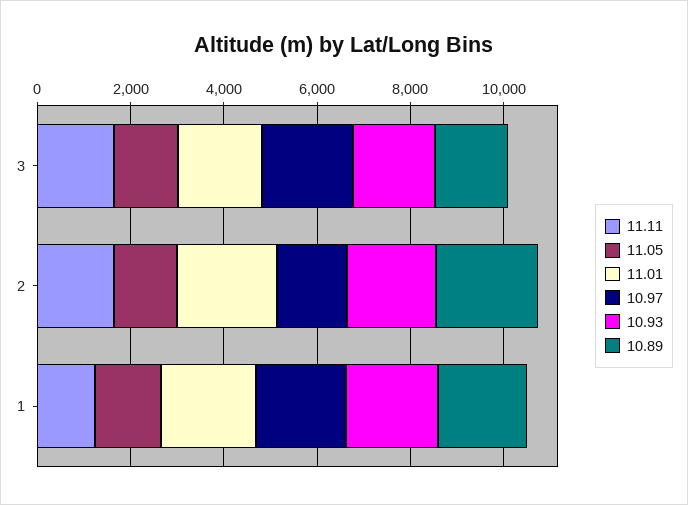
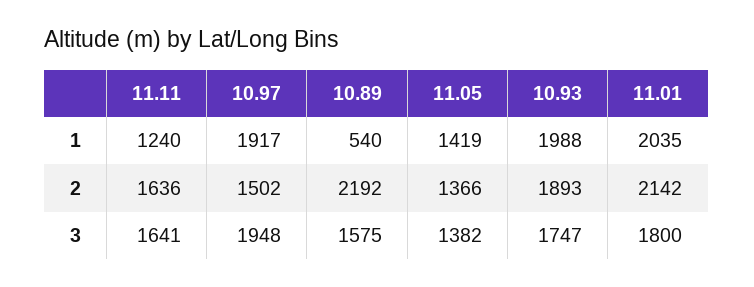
  {
    "11.11": {
      "3": 1641,
      "2": 1636,
      "1": 1240
    },
    "11.05": {
      "3": 1382,
      "2": 1366,
      "1": 1419
    },
    "11.01": {
      "3": 1800,
      "2": 2142,
      "1": 2035
    },
    "10.97": {
      "3": 1948,
      "2": 1502,
      "1": 1917
    },
    "10.93": {
      "3": 1747,
      "2": 1893,
      "1": 1988
    },
    "10.89": {
      "3": 1575,
      "2": 2192,
-     "1": 2000
+     "1": 540
    }
  }

